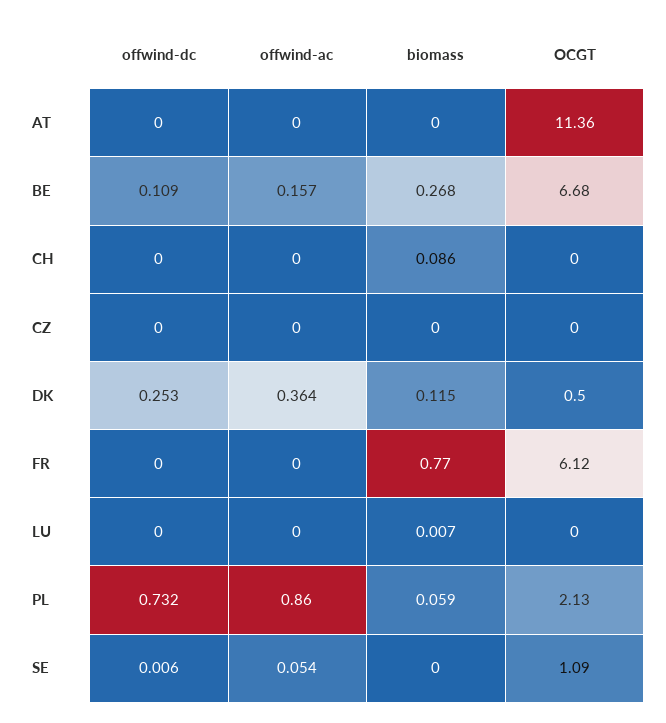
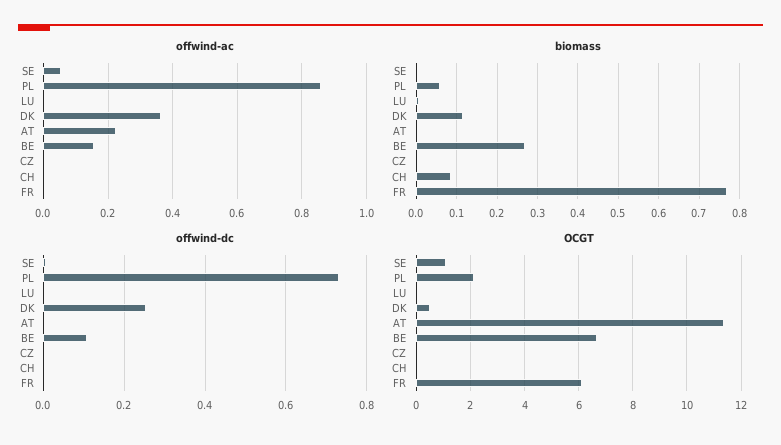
  {
    "offwind-dc": {
      "AT": 0,
      "BE": 0.109,
      "CH": 0,
      "CZ": 0,
      "DK": 0.253,
      "FR": 0,
      "LU": 0,
      "PL": 0.732,
      "SE": 0.006
    },
    "offwind-ac": {
-     "AT": 0,
+     "AT": 0.22,
      "BE": 0.157,
      "CH": 0,
      "CZ": 0,
      "DK": 0.364,
      "FR": 0,
      "LU": 0,
      "PL": 0.86,
      "SE": 0.054
    },
    "biomass": {
      "AT": 0,
      "BE": 0.268,
      "CH": 0.086,
      "CZ": 0,
      "DK": 0.115,
      "FR": 0.77,
      "LU": 0.007,
      "PL": 0.059,
      "SE": 0
    },
    "OCGT": {
      "AT": 11.36,
      "BE": 6.68,
      "CH": 0,
      "CZ": 0,
      "DK": 0.5,
      "FR": 6.12,
      "LU": 0,
      "PL": 2.13,
      "SE": 1.09
    }
  }

